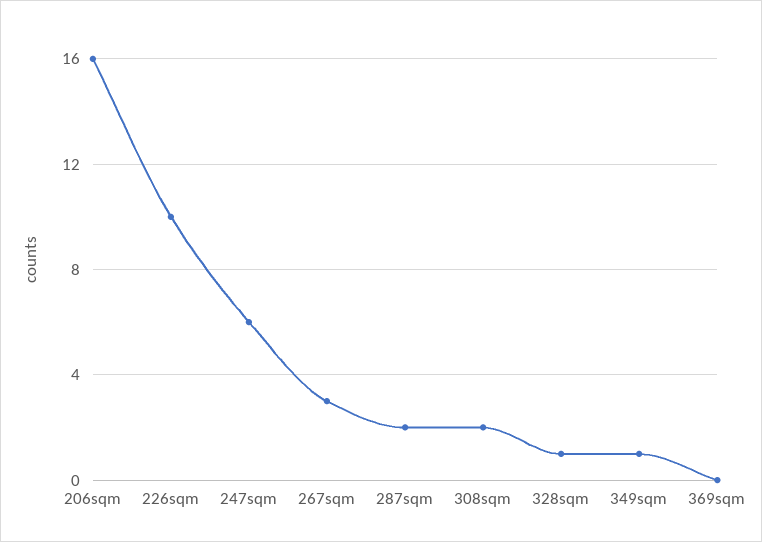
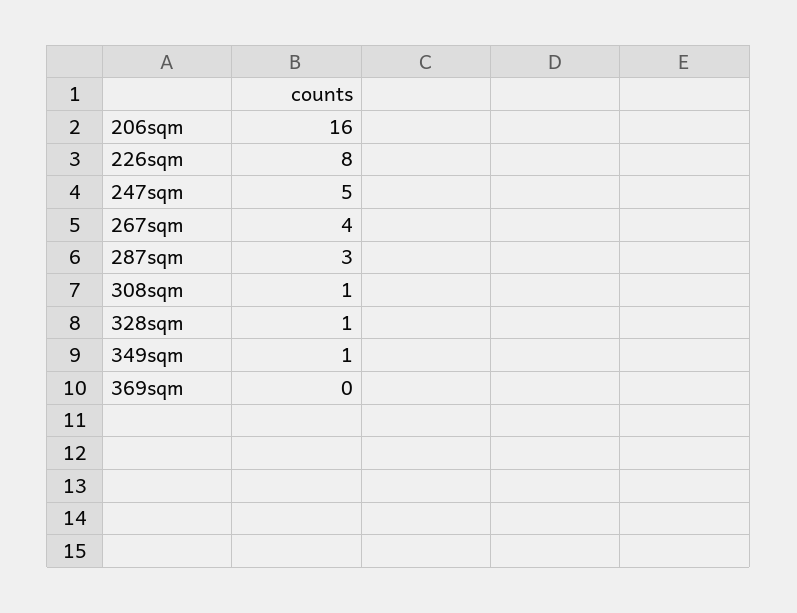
  {
    "206sqm": 16,
-   "226sqm": 10,
+   "226sqm": 8,
-   "247sqm": 6,
+   "247sqm": 5,
-   "267sqm": 3,
+   "267sqm": 4,
-   "287sqm": 2,
+   "287sqm": 3,
-   "308sqm": 2,
+   "308sqm": 1,
    "328sqm": 1,
    "349sqm": 1,
    "369sqm": 0
  }

